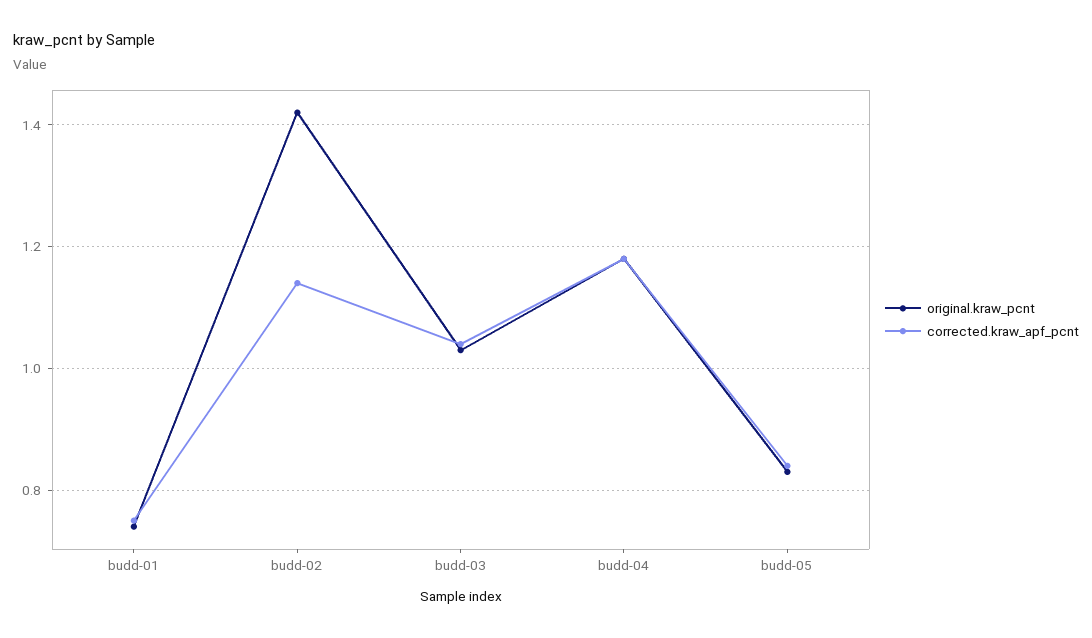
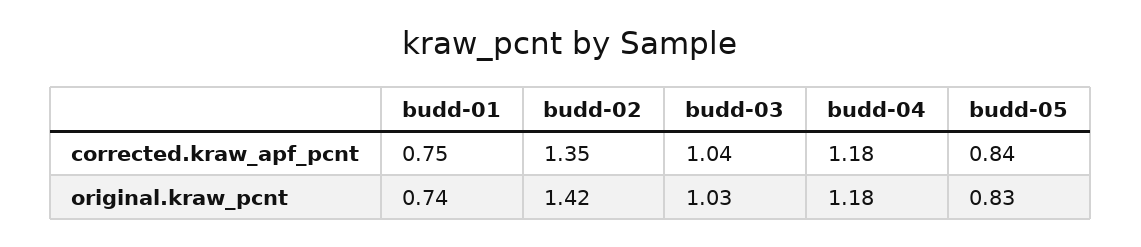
  {
    "original.kraw_pcnt": {
      "budd-01": 0.74,
      "budd-02": 1.42,
      "budd-03": 1.03,
      "budd-04": 1.18,
      "budd-05": 0.83
    },
    "corrected.kraw_apf_pcnt": {
      "budd-01": 0.75,
-     "budd-02": 1.15,
+     "budd-02": 1.35,
      "budd-03": 1.04,
      "budd-04": 1.18,
      "budd-05": 0.84
    }
  }

